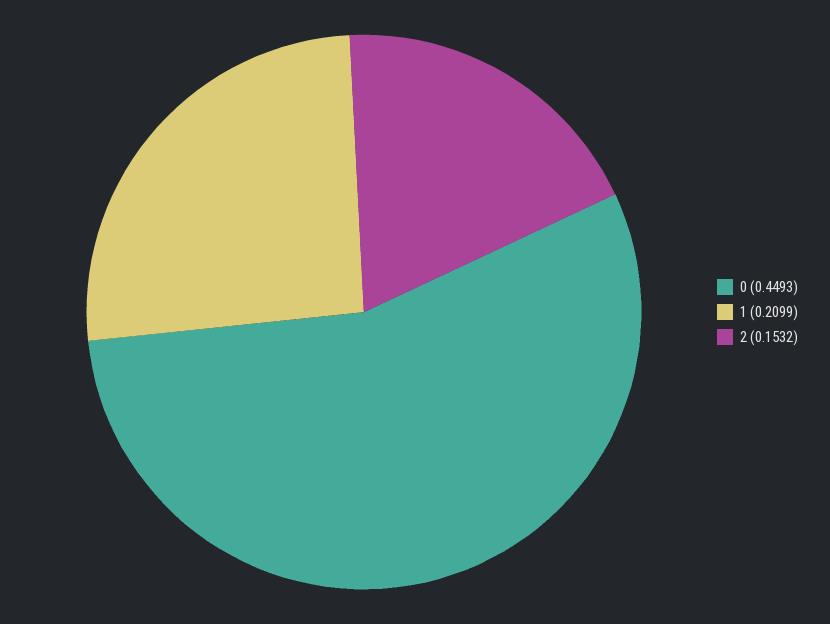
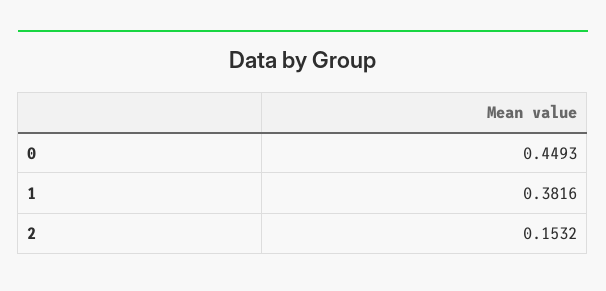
  {
    "0": 0.4493,
-   "1": 0.2099,
+   "1": 0.3816,
    "2": 0.1532
  }

